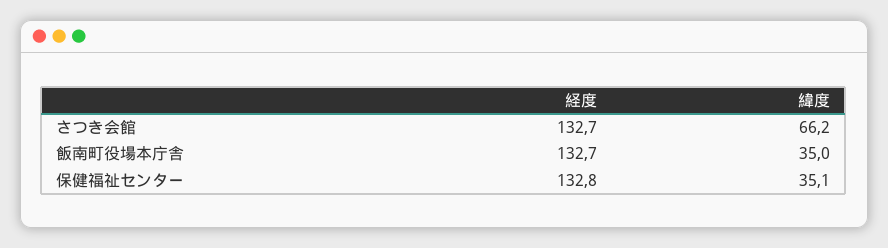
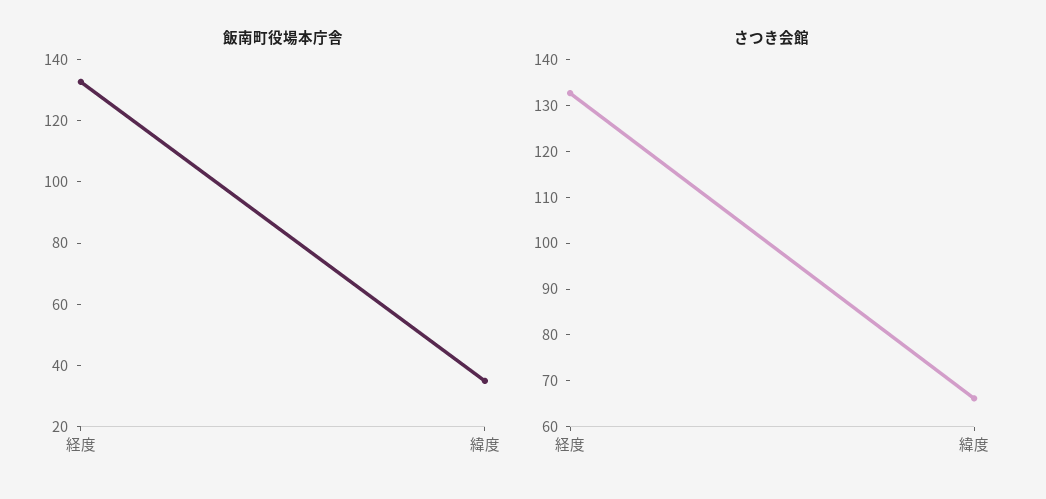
  {
    "さつき会館": {
      "経度": 132.7,
      "緯度": 66.2
    },
    "飯南町役場本庁舎": {
      "経度": 132.7,
      "緯度": 35
-   },
+   }
-   "保健福祉センター": {
-     "経度": 132.8,
-     "緯度": 35.1
-   }
  }

